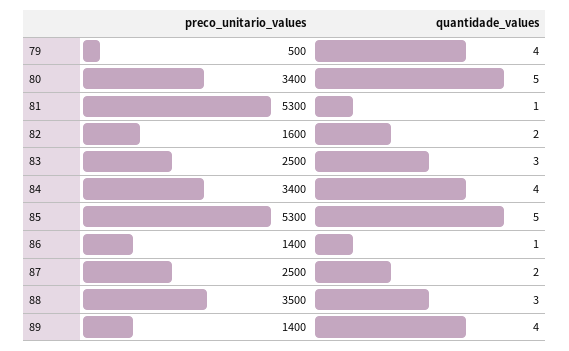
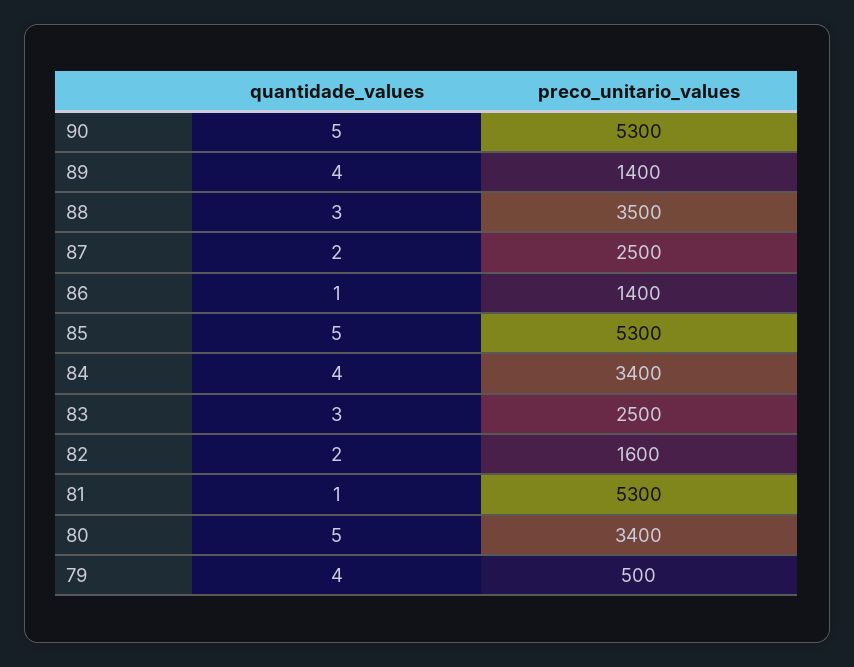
  {
    "preco_unitario_values": {
      "79": 500,
      "80": 3400,
      "81": 5300,
      "82": 1600,
      "83": 2500,
      "84": 3400,
      "85": 5300,
      "86": 1400,
      "87": 2500,
      "88": 3500,
-     "89": 1400
+     "89": 1400,
+     "90": 5300
    },
    "quantidade_values": {
      "79": 4,
      "80": 5,
      "81": 1,
      "82": 2,
      "83": 3,
      "84": 4,
      "85": 5,
      "86": 1,
      "87": 2,
      "88": 3,
-     "89": 4
+     "89": 4,
+     "90": 5
    }
  }

